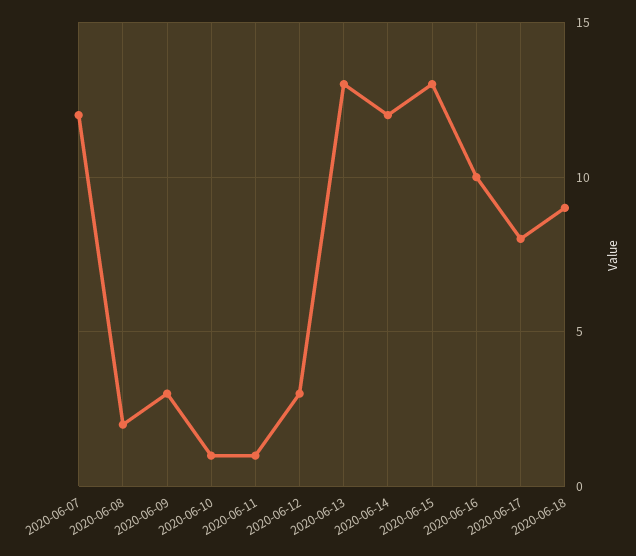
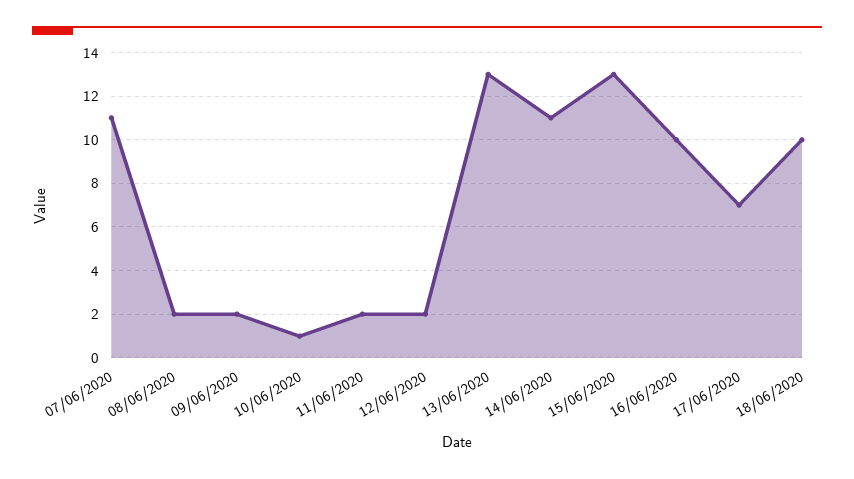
  {
-   "2020-06-07": 12,
+   "2020-06-07": 11,
    "2020-06-08": 2,
-   "2020-06-09": 3,
+   "2020-06-09": 2,
    "2020-06-10": 1,
-   "2020-06-11": 1,
+   "2020-06-11": 2,
-   "2020-06-12": 3,
+   "2020-06-12": 2,
    "2020-06-13": 13,
-   "2020-06-14": 12,
+   "2020-06-14": 11,
    "2020-06-15": 13,
    "2020-06-16": 10,
-   "2020-06-17": 8,
+   "2020-06-17": 7,
-   "2020-06-18": 9
+   "2020-06-18": 10
  }

